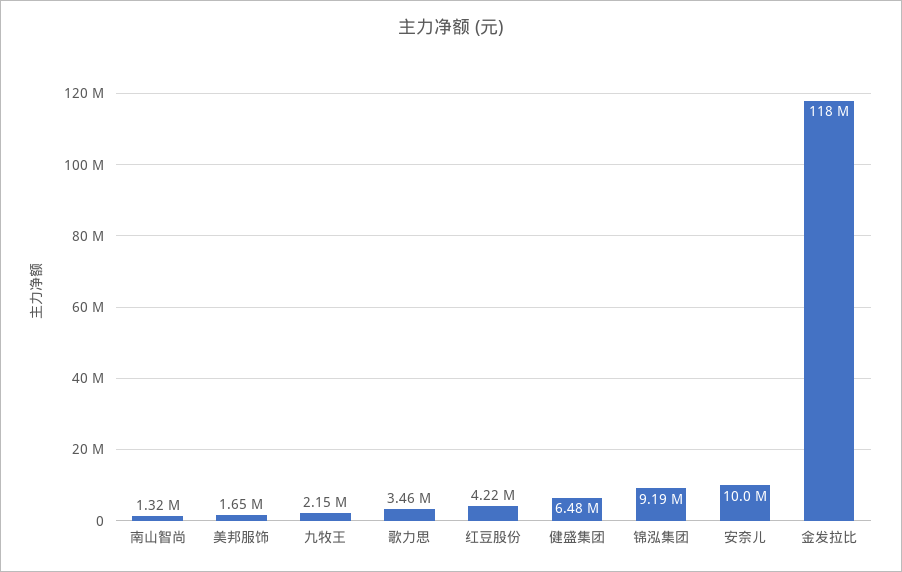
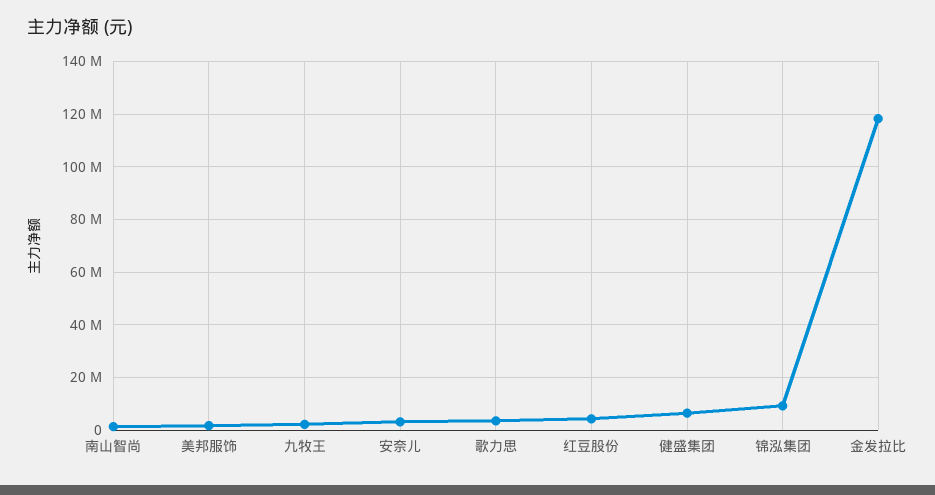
  {
    "南山智尚": 1320000,
    "美邦服饰": 1650000,
    "九牧王": 2150000,
    "歌力思": 3460000,
    "红豆股份": 4220000,
    "健盛集团": 6480000,
    "锦泓集团": 9190000,
-   "安奈儿": 10000000,
+   "安奈儿": 2500000,
    "金发拉比": 118000000
  }

